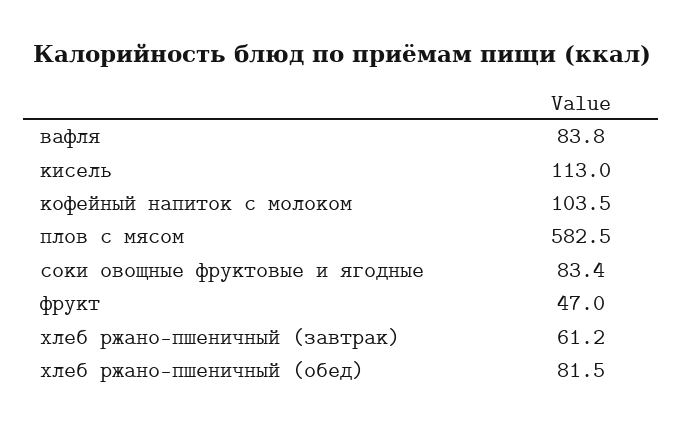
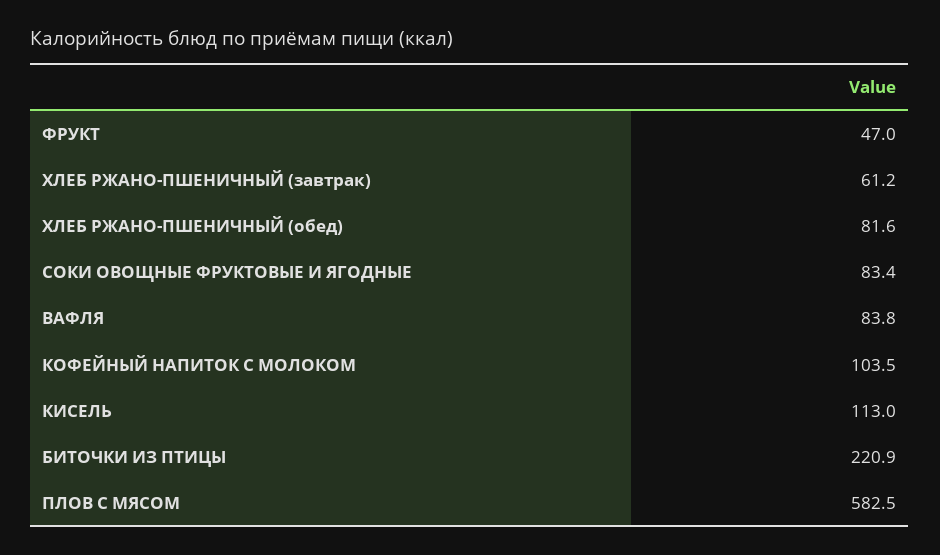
  {
    "вафля": 83.8,
    "кисель": 113,
    "кофейный напиток с молоком": 103.5,
    "плов с мясом": 582.5,
    "соки овощные фруктовые и ягодные": 83.4,
    "фрукт": 47,
    "хлеб ржано-пшеничный (завтрак)": 61.2,
-   "хлеб ржано-пшеничный (обед)": 81.5
+   "хлеб ржано-пшеничный (обед)": 81.6,
+   "БИТОЧКИ ИЗ ПТИЦЫ": 220.9
  }

